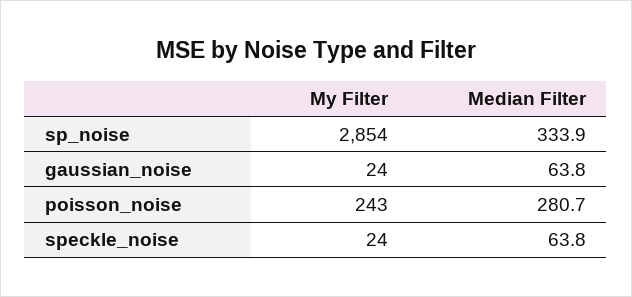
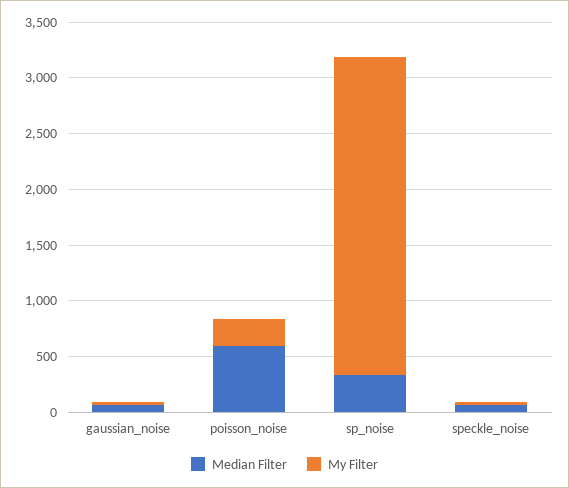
  {
    "My Filter": {
      "sp_noise": 2854,
      "gaussian_noise": 24,
      "poisson_noise": 243,
      "speckle_noise": 24
    },
    "Median Filter": {
      "sp_noise": 333.9,
      "gaussian_noise": 63.8,
-     "poisson_noise": 280.7,
+     "poisson_noise": 600,
      "speckle_noise": 63.8
    }
  }

